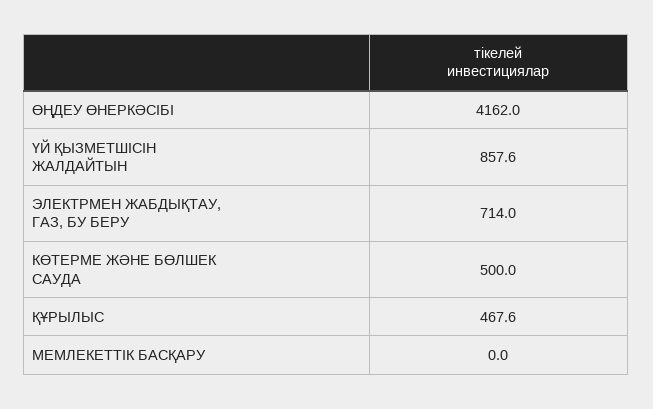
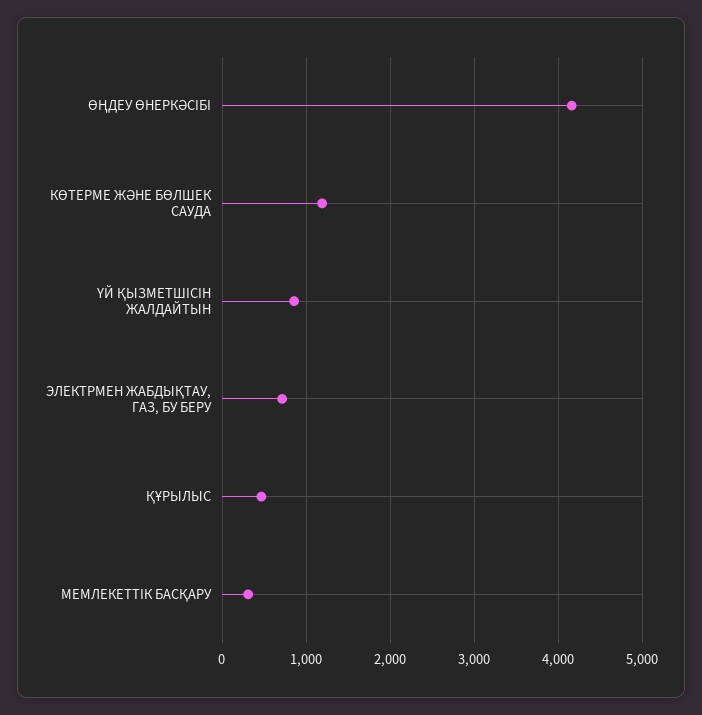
  {
    "ӨҢДЕУ ӨНЕРКӘСІБІ": 4162,
    "ҮЙ ҚЫЗМЕТШІСІН ЖАЛДАЙТЫН": 857.6,
    "ЭЛЕКТРМЕН ЖАБДЫҚТАУ, ГАЗ, БУ БЕРУ": 714,
-   "КӨТЕРМЕ ЖӘНЕ БӨЛШЕК САУДА": 500,
+   "КӨТЕРМЕ ЖӘНЕ БӨЛШЕК САУДА": 1200,
    "ҚҰРЫЛЫС": 467.6,
-   "МЕМЛЕКЕТТІК БАСҚАРУ": 0
+   "МЕМЛЕКЕТТІК БАСҚАРУ": 300
  }

